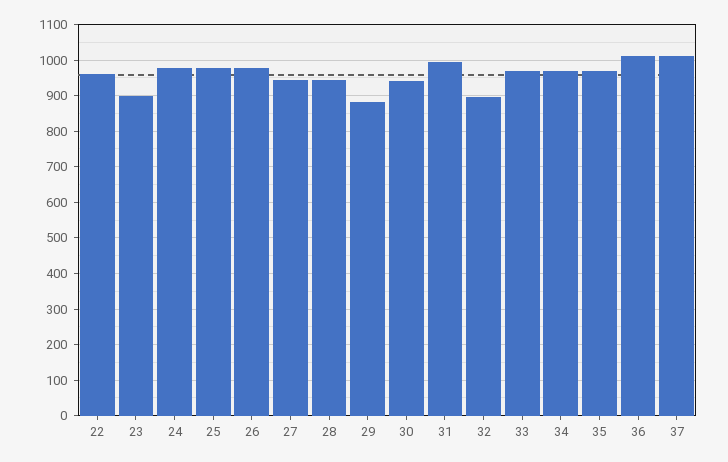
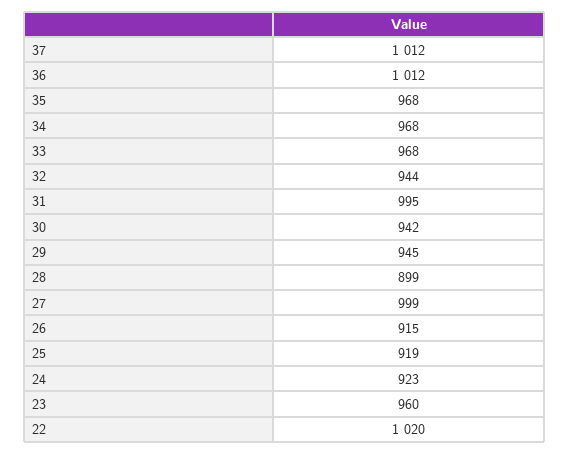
  {
-   "22": 960,
+   "22": 1020,
-   "23": 900,
+   "23": 960,
-   "24": 980,
+   "24": 923,
-   "25": 980,
+   "25": 919,
-   "26": 980,
+   "26": 915,
-   "27": 940,
+   "27": 999,
-   "28": 940,
+   "28": 899,
-   "29": 880,
+   "29": 945,
    "30": 942,
    "31": 995,
-   "32": 900,
+   "32": 944,
    "33": 968,
    "34": 968,
    "35": 968,
    "36": 1012,
    "37": 1012
  }

